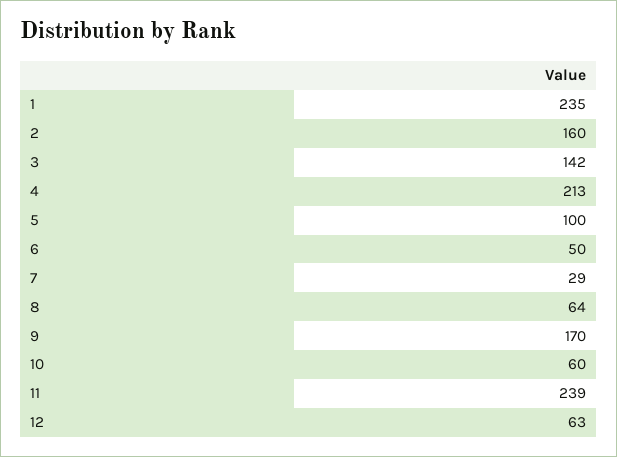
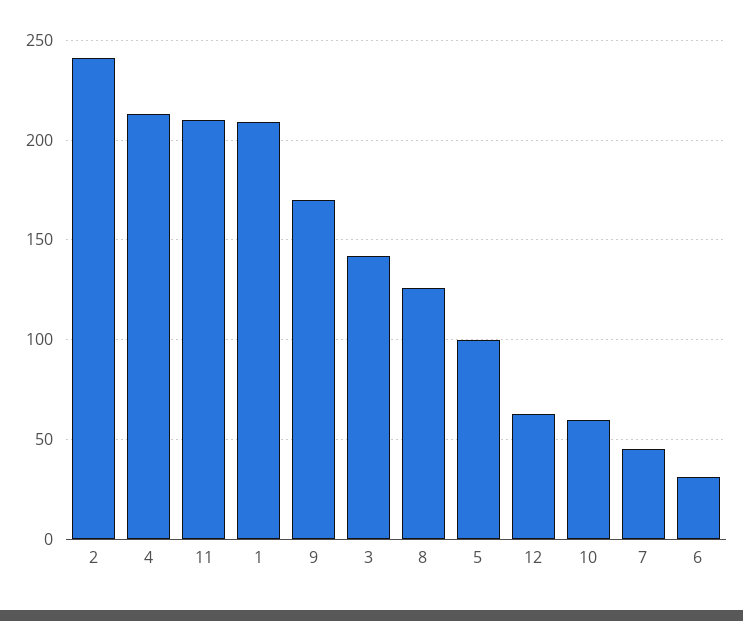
  {
-   "1": 235,
+   "1": 210,
-   "2": 160,
+   "2": 240,
    "3": 142,
    "4": 213,
    "5": 100,
-   "6": 50,
+   "6": 30,
-   "7": 29,
+   "7": 45,
-   "8": 64,
+   "8": 125,
    "9": 170,
    "10": 60,
-   "11": 239,
+   "11": 210,
    "12": 63
  }

